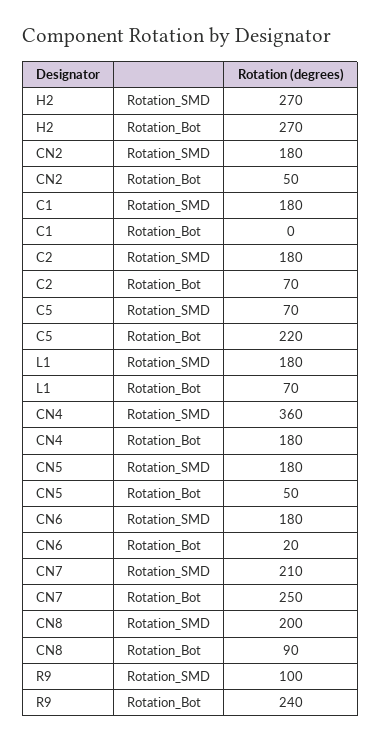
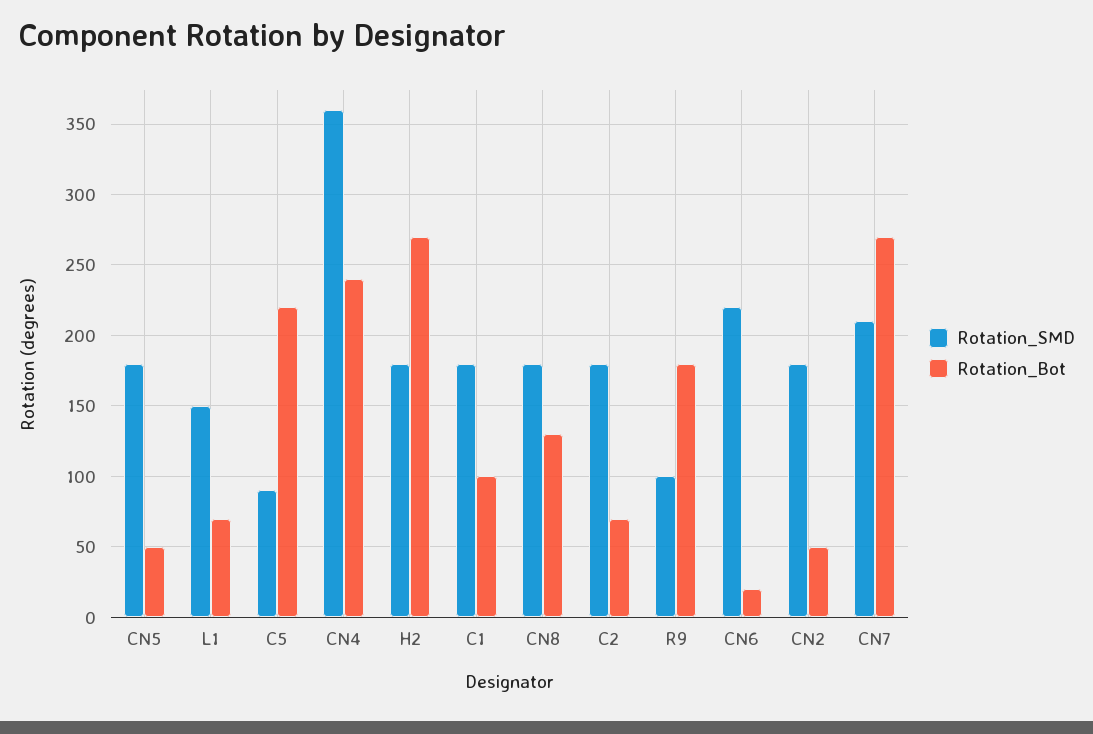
  {
    "Rotation_SMD": {
-     "H2": 270,
+     "H2": 180,
      "CN2": 180,
      "C1": 180,
      "C2": 180,
-     "C5": 70,
+     "C5": 90,
-     "L1": 180,
+     "L1": 150,
      "CN4": 360,
      "CN5": 180,
-     "CN6": 180,
+     "CN6": 220,
      "CN7": 210,
-     "CN8": 200,
+     "CN8": 180,
      "R9": 100
    },
    "Rotation_Bot": {
      "H2": 270,
      "CN2": 50,
-     "C1": 0,
+     "C1": 100,
      "C2": 70,
      "C5": 220,
      "L1": 70,
-     "CN4": 180,
+     "CN4": 240,
      "CN5": 50,
      "CN6": 20,
-     "CN7": 250,
+     "CN7": 270,
-     "CN8": 90,
+     "CN8": 130,
-     "R9": 240
+     "R9": 180
    }
  }

